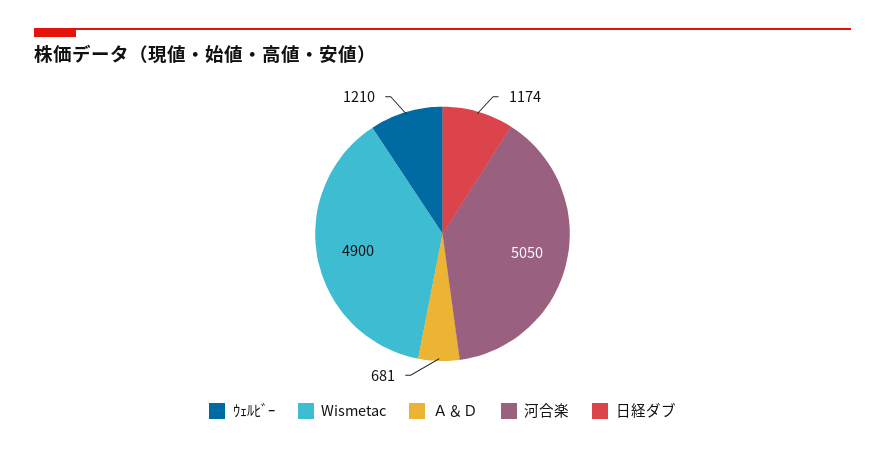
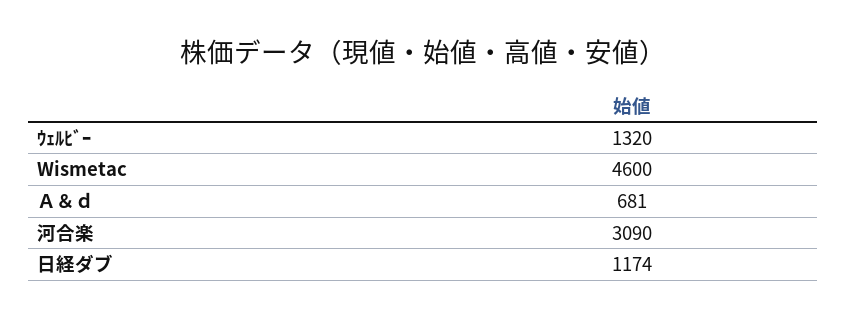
  {
-   "ｳｪﾙﾋﾞｰ": 1210,
+   "ｳｪﾙﾋﾞｰ": 1320,
-   "Wismetac": 4900,
+   "Wismetac": 4600,
    "Ａ＆Ｄ": 681,
-   "河合楽": 5050,
+   "河合楽": 3090,
    "日経ダブ": 1174
  }

